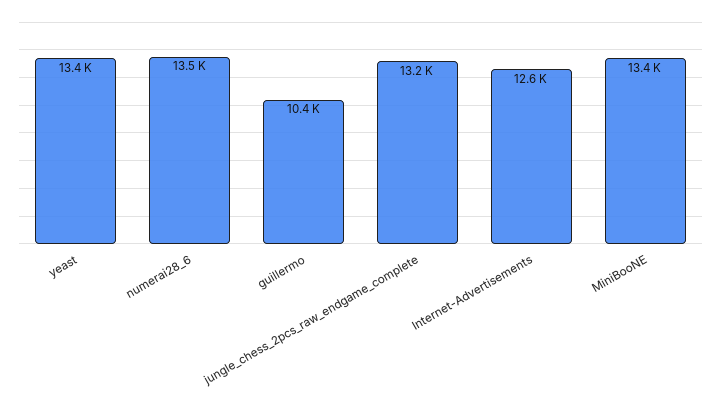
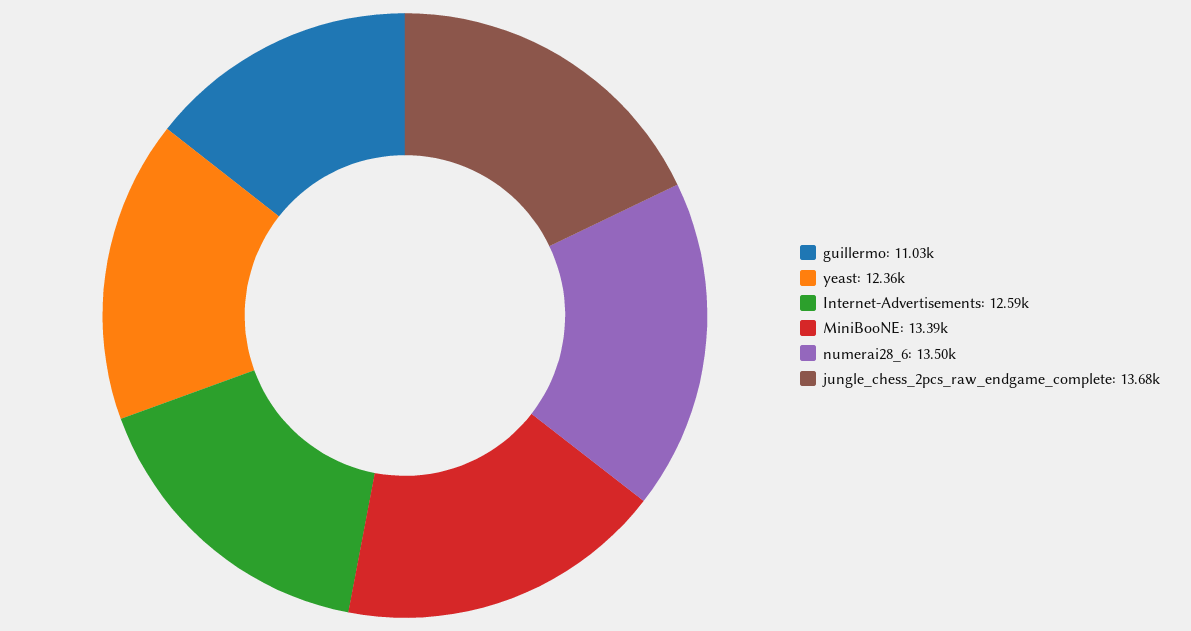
  {
-   "yeast": 13400,
+   "yeast": 12360,
    "numerai28_6": 13500,
-   "guillermo": 10400,
+   "guillermo": 11030,
-   "jungle_chess_2pcs_raw_endgame_complete": 13200,
+   "jungle_chess_2pcs_raw_endgame_complete": 13680,
    "Internet-Advertisements": 12590,
    "MiniBooNE": 13390
  }

